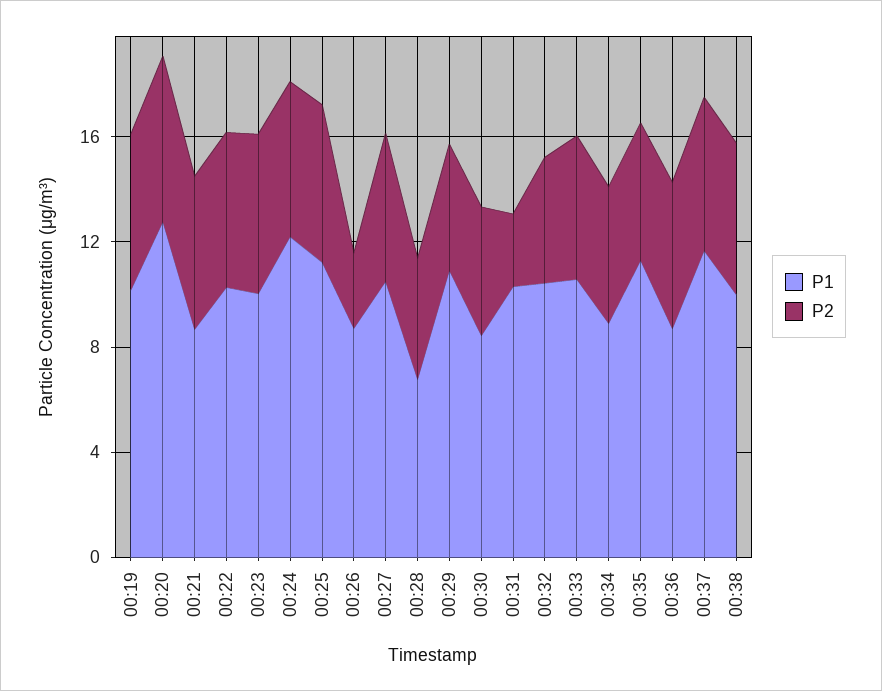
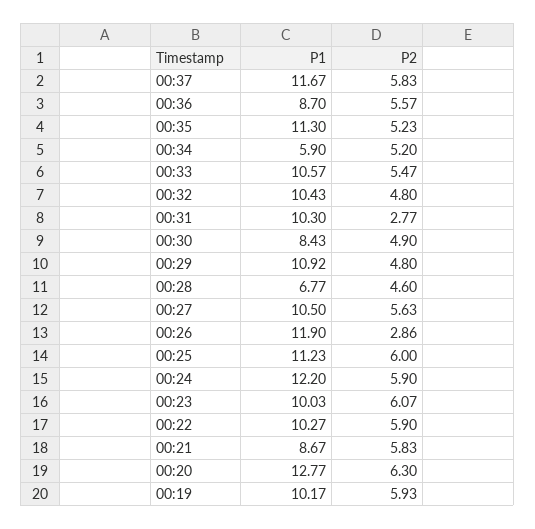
  {
    "P1": {
      "00:19": 10.17,
      "00:20": 12.77,
      "00:21": 8.67,
      "00:22": 10.27,
      "00:23": 10.03,
      "00:24": 12.2,
      "00:25": 11.23,
-     "00:26": 9,
+     "00:26": 11.9,
      "00:27": 10.5,
      "00:28": 6.77,
      "00:29": 10.92,
      "00:30": 8.43,
      "00:31": 10.3,
      "00:32": 10.43,
      "00:33": 10.57,
-     "00:34": 9,
+     "00:34": 5.9,
      "00:35": 11.3,
      "00:36": 8.7,
-     "00:37": 11.67,
+     "00:37": 11.67
-     "00:38": 10
    },
    "P2": {
      "00:19": 5.93,
      "00:20": 6.3,
      "00:21": 5.83,
      "00:22": 5.9,
      "00:23": 6.07,
      "00:24": 5.9,
      "00:25": 6,
      "00:26": 2.86,
      "00:27": 5.63,
      "00:28": 4.6,
      "00:29": 4.8,
      "00:30": 4.9,
      "00:31": 2.77,
      "00:32": 4.8,
      "00:33": 5.47,
      "00:34": 5.2,
      "00:35": 5.23,
      "00:36": 5.57,
-     "00:37": 5.83,
+     "00:37": 5.83
-     "00:38": 6
    }
  }

